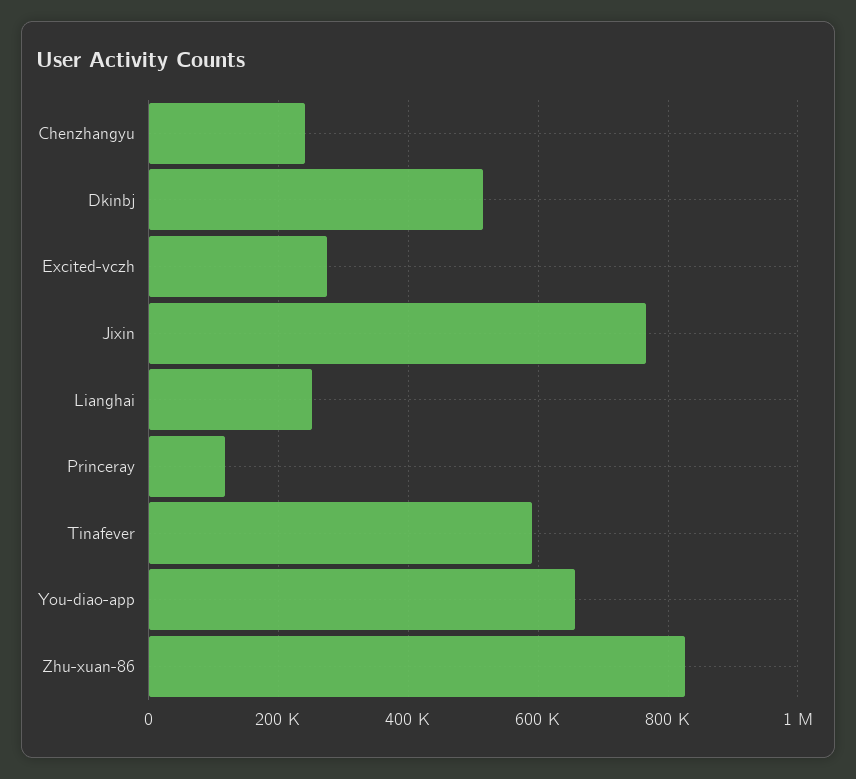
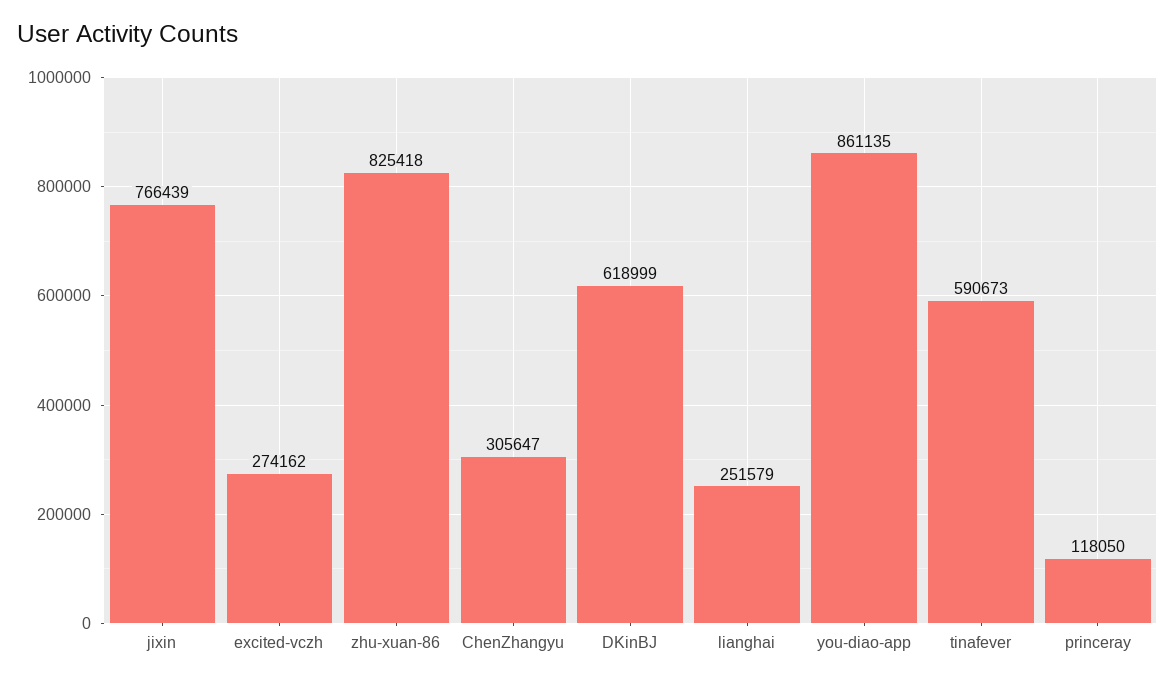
  {
-   "Chenzhangyu": 240000,
+   "Chenzhangyu": 305647,
-   "Dkinbj": 520000,
+   "Dkinbj": 618999,
    "Excited-vczh": 274162,
    "Jixin": 766439,
    "Lianghai": 251579,
    "Princeray": 118050,
    "Tinafever": 590673,
-   "You-diao-app": 660000,
+   "You-diao-app": 861135,
    "Zhu-xuan-86": 825418
  }

